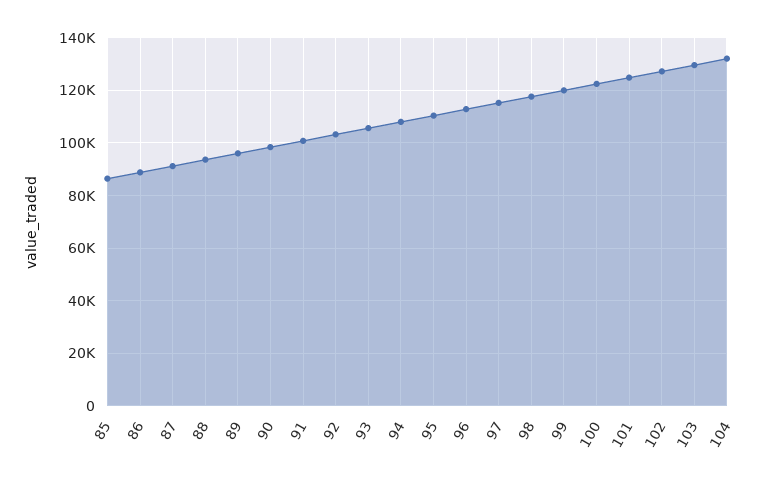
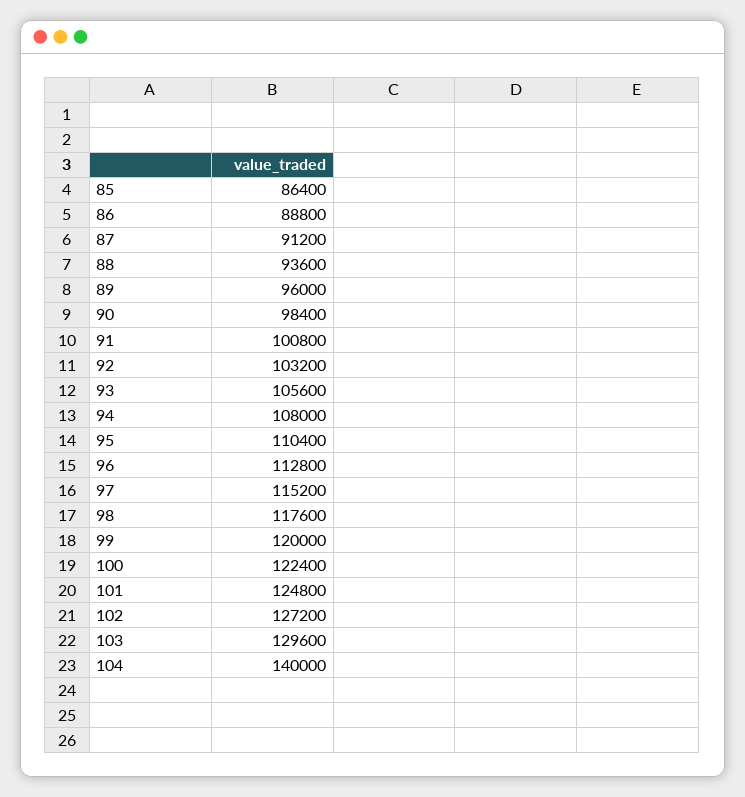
  {
    "85": 86400,
    "86": 88800,
    "87": 91200,
    "88": 93600,
    "89": 96000,
    "90": 98400,
    "91": 100800,
    "92": 103200,
    "93": 105600,
    "94": 108000,
    "95": 110400,
    "96": 112800,
    "97": 115200,
    "98": 117600,
    "99": 120000,
    "100": 122400,
    "101": 124800,
    "102": 127200,
    "103": 129600,
-   "104": 132500
+   "104": 140000
  }

